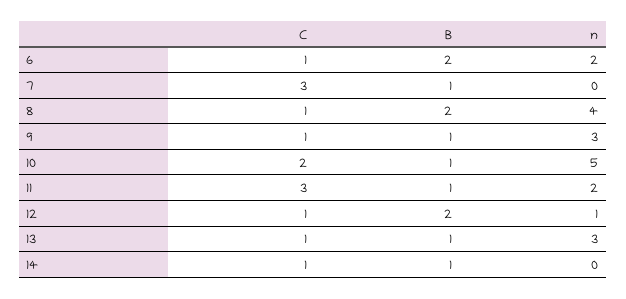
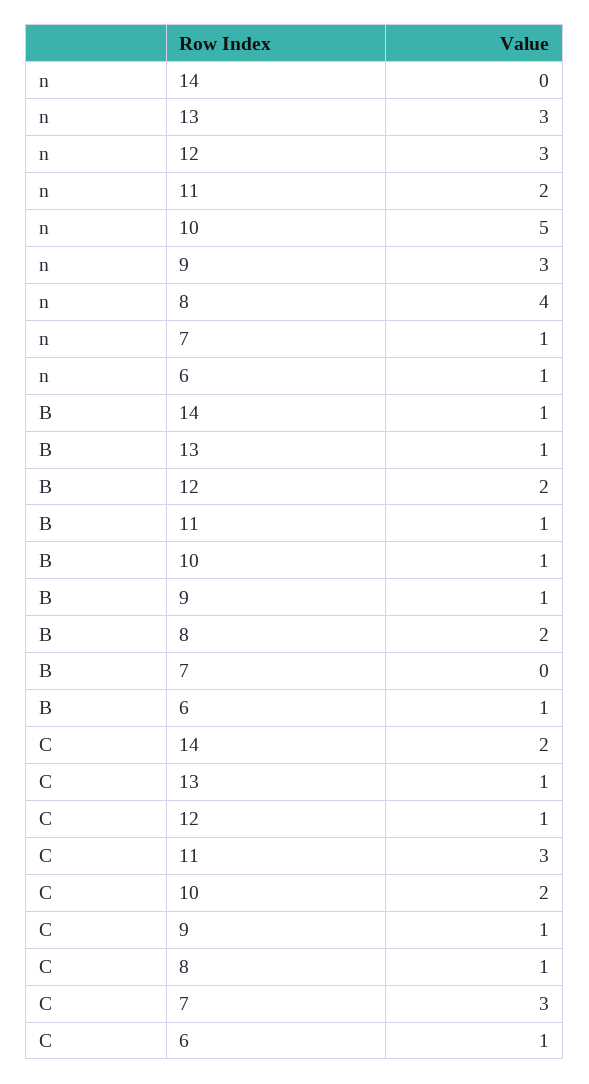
  {
    "C": {
      "6": 1,
      "7": 3,
      "8": 1,
      "9": 1,
      "10": 2,
      "11": 3,
      "12": 1,
      "13": 1,
-     "14": 1
+     "14": 2
    },
    "B": {
-     "6": 2,
+     "6": 1,
-     "7": 1,
+     "7": 0,
      "8": 2,
      "9": 1,
      "10": 1,
      "11": 1,
      "12": 2,
      "13": 1,
      "14": 1
    },
    "n": {
-     "6": 2,
+     "6": 1,
-     "7": 0,
+     "7": 1,
      "8": 4,
      "9": 3,
      "10": 5,
      "11": 2,
-     "12": 1,
+     "12": 3,
      "13": 3,
      "14": 0
    }
  }

